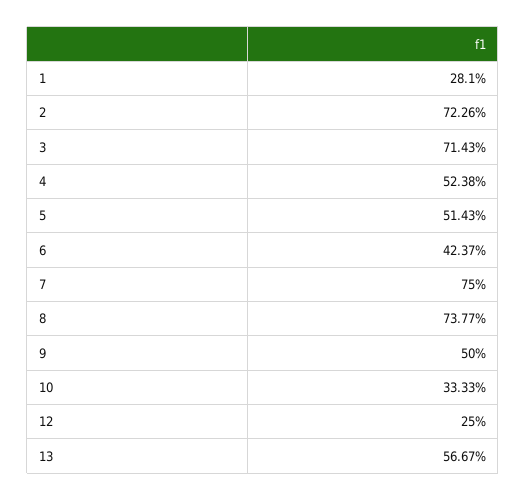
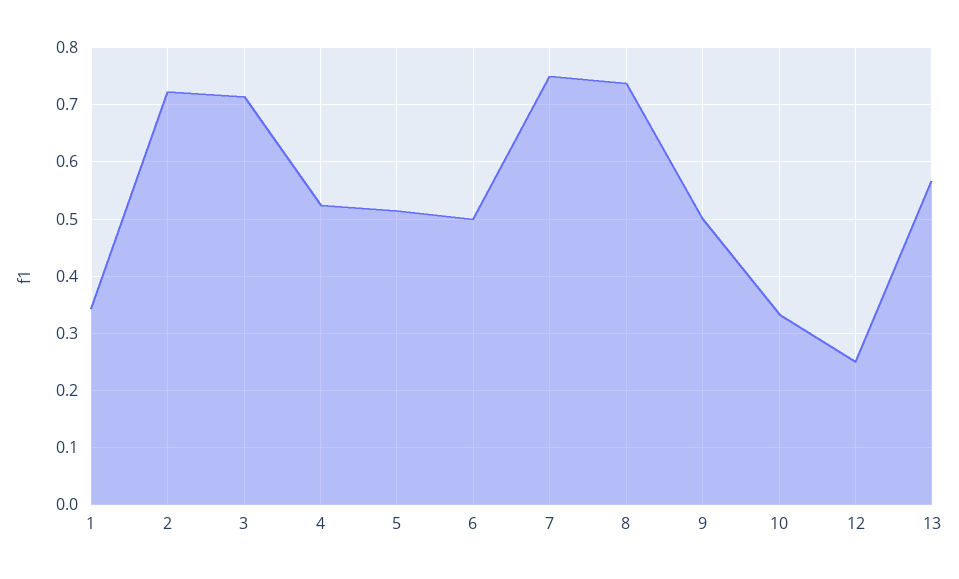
  {
-   "1": 0.281,
+   "1": 0.34,
    "2": 0.7226,
    "3": 0.7143,
    "4": 0.5238,
    "5": 0.5143,
-   "6": 0.4237,
+   "6": 0.5,
    "7": 0.75,
    "8": 0.7377,
    "9": 0.5,
    "10": 0.3333,
    "12": 0.25,
    "13": 0.5667
  }

